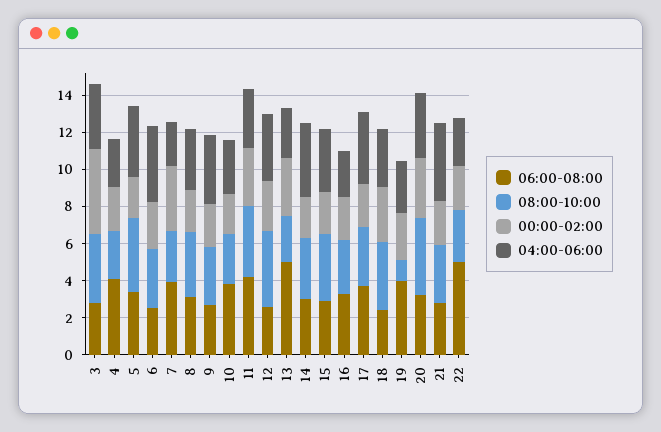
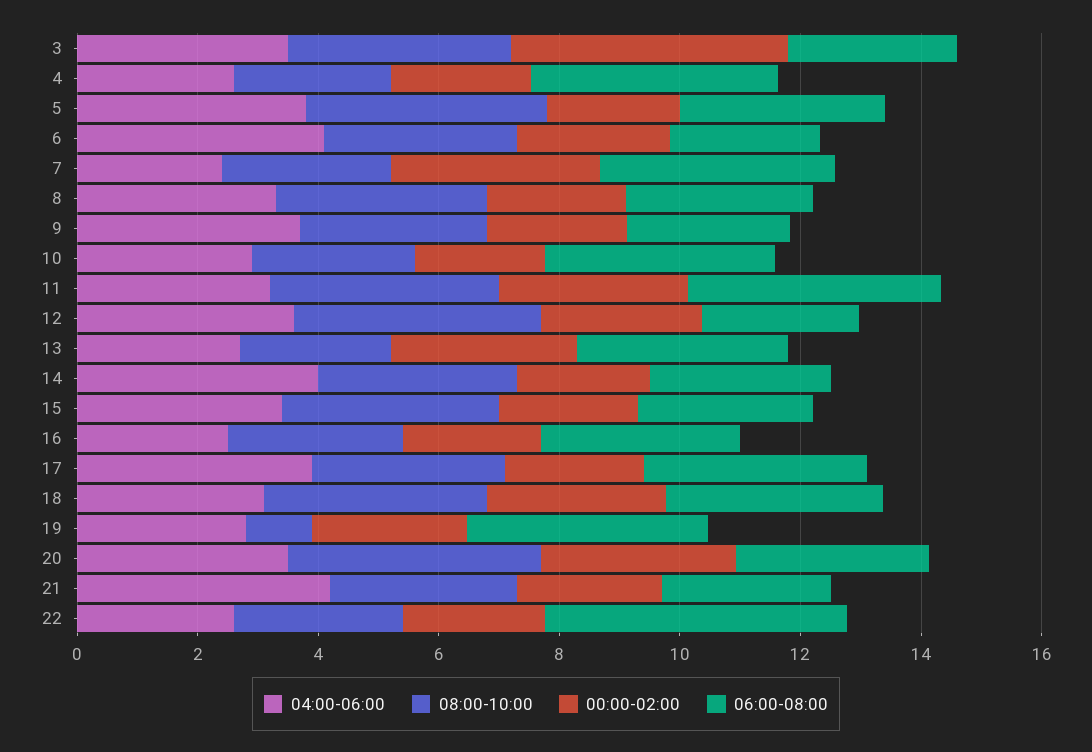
  {
    "06:00-08:00": {
      "3": 3,
      "4": 4,
      "5": 3.5,
      "6": 2.5,
      "7": 4,
      "8": 3,
      "9": 2.5,
      "10": 4,
      "11": 4,
      "12": 2.5,
-     "13": 5,
+     "13": 3.5,
      "14": 3,
      "15": 3,
      "16": 3.5,
      "17": 3.5,
-     "18": 2.5,
+     "18": 3.5,
      "19": 4,
      "20": 3,
      "21": 3,
      "22": 5
    },
    "08:00-10:00": {
      "3": 3.5,
      "4": 2.5,
      "5": 4,
      "6": 3,
      "7": 3,
      "8": 3.5,
      "9": 3,
      "10": 2.5,
      "11": 4,
      "12": 4,
      "13": 2.5,
      "14": 3.5,
      "15": 3.5,
      "16": 3,
      "17": 3,
      "18": 3.5,
      "19": 1,
      "20": 4,
      "21": 3,
      "22": 3
    },
    "00:00-02:00": {
      "3": 4.5,
      "4": 2.5,
      "5": 2,
      "6": 2.5,
      "7": 3.5,
      "8": 2.5,
      "9": 2.5,
      "10": 2,
      "11": 3,
      "12": 2.5,
      "13": 3,
      "14": 2,
      "15": 2.5,
      "16": 2.5,
      "17": 2.5,
      "18": 3,
      "19": 2.5,
      "20": 3,
      "21": 2.5,
      "22": 2.5
    },
    "04:00-06:00": {
      "3": 3.5,
      "4": 2.5,
      "5": 4,
      "6": 4,
      "7": 2.5,
      "8": 3.5,
      "9": 3.5,
      "10": 3,
      "11": 3,
      "12": 3.5,
      "13": 2.5,
      "14": 4,
      "15": 3.5,
      "16": 2.5,
      "17": 4,
      "18": 3,
      "19": 3,
      "20": 3.5,
      "21": 4,
      "22": 2.5
    }
  }

